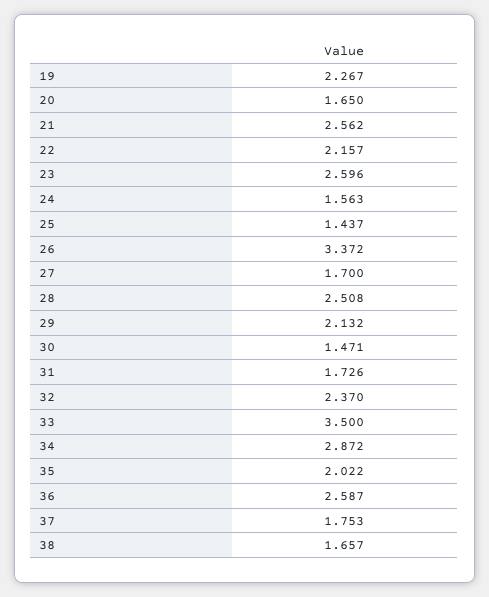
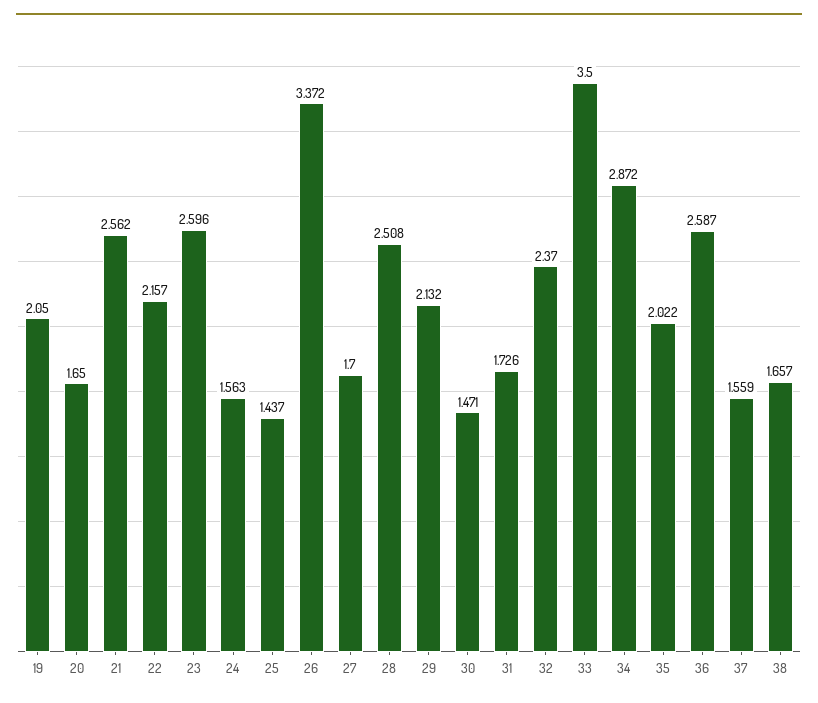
  {
-   "19": 2.267,
+   "19": 2.05,
    "20": 1.65,
    "21": 2.562,
    "22": 2.157,
    "23": 2.596,
    "24": 1.563,
    "25": 1.437,
    "26": 3.372,
    "27": 1.7,
    "28": 2.508,
    "29": 2.132,
    "30": 1.471,
    "31": 1.726,
    "32": 2.37,
    "33": 3.5,
    "34": 2.872,
    "35": 2.022,
    "36": 2.587,
-   "37": 1.753,
+   "37": 1.559,
    "38": 1.657
  }

